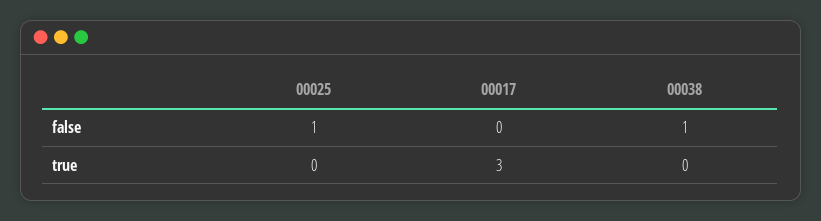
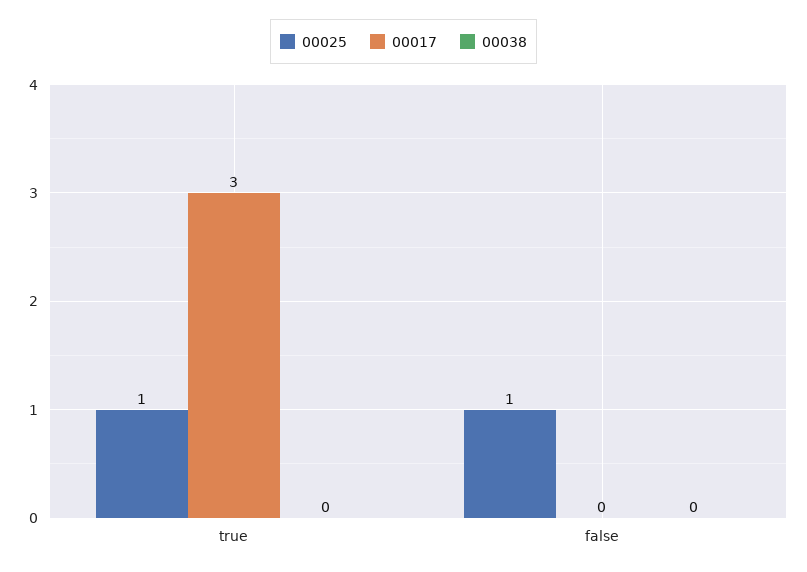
  {
    "00025": {
      "false": 1,
-     "true": 0
+     "true": 1
    },
    "00017": {
      "false": 0,
      "true": 3
    },
    "00038": {
-     "false": 1,
+     "false": 0,
      "true": 0
    }
  }

